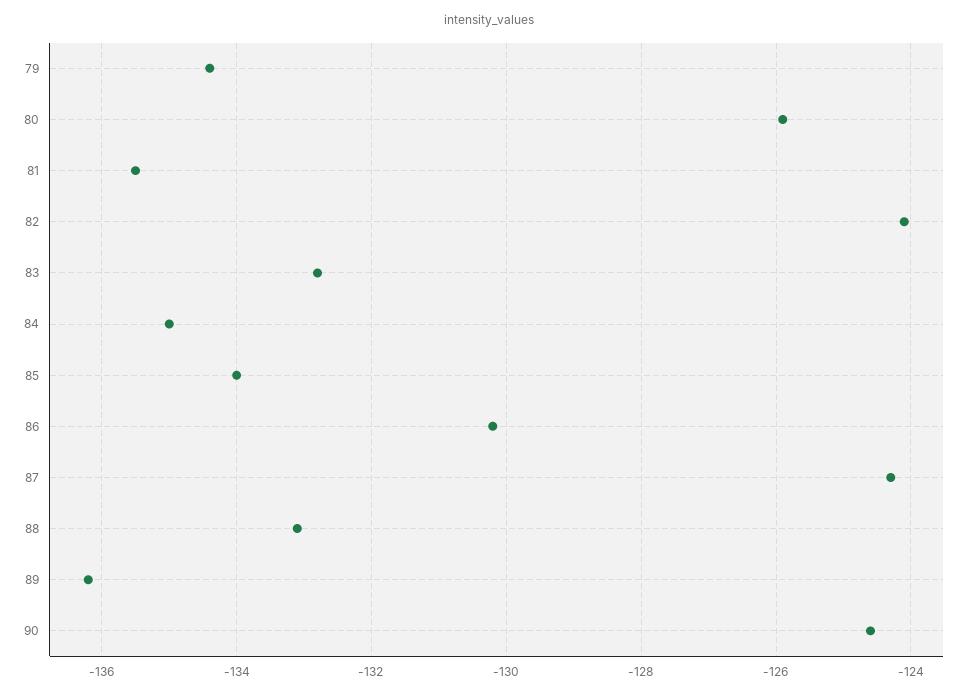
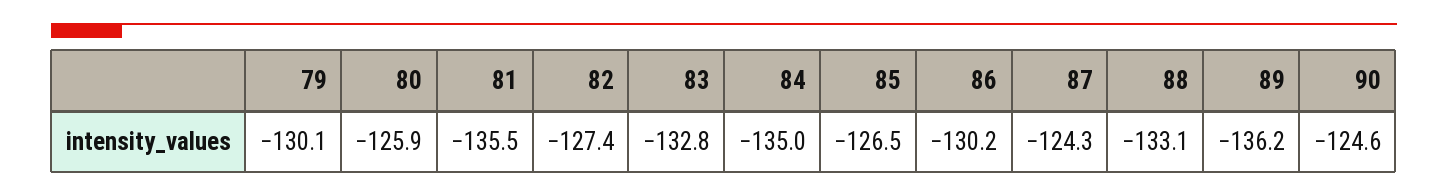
  {
-   "79": -134.5,
+   "79": -130.1,
    "80": -125.9,
    "81": -135.5,
-   "82": -124,
+   "82": -127.4,
    "83": -132.8,
    "84": -135,
-   "85": -134,
+   "85": -126.5,
    "86": -130.2,
    "87": -124.3,
    "88": -133.1,
    "89": -136.2,
    "90": -124.6
  }

